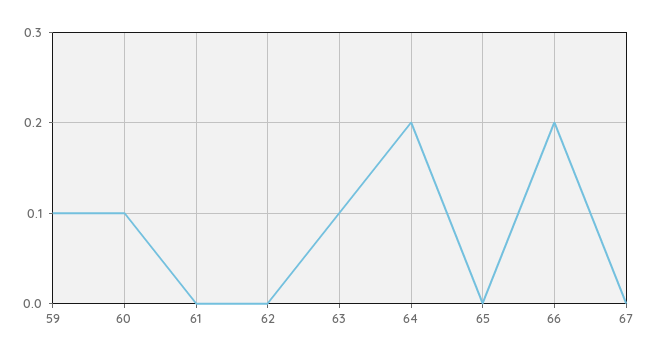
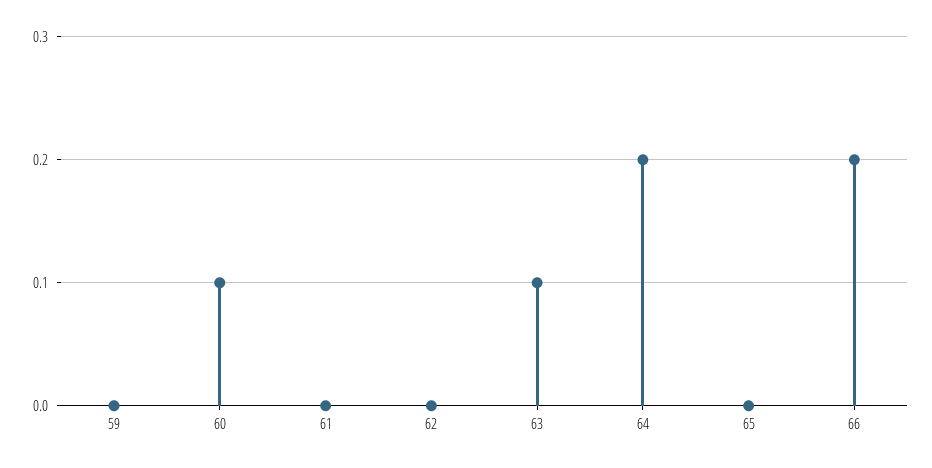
  {
-   "59": 0.1,
+   "59": 0,
    "60": 0.1,
    "61": 0,
    "62": 0,
    "63": 0.1,
    "64": 0.2,
    "65": 0,
-   "66": 0.2,
+   "66": 0.2
-   "67": 0
  }

